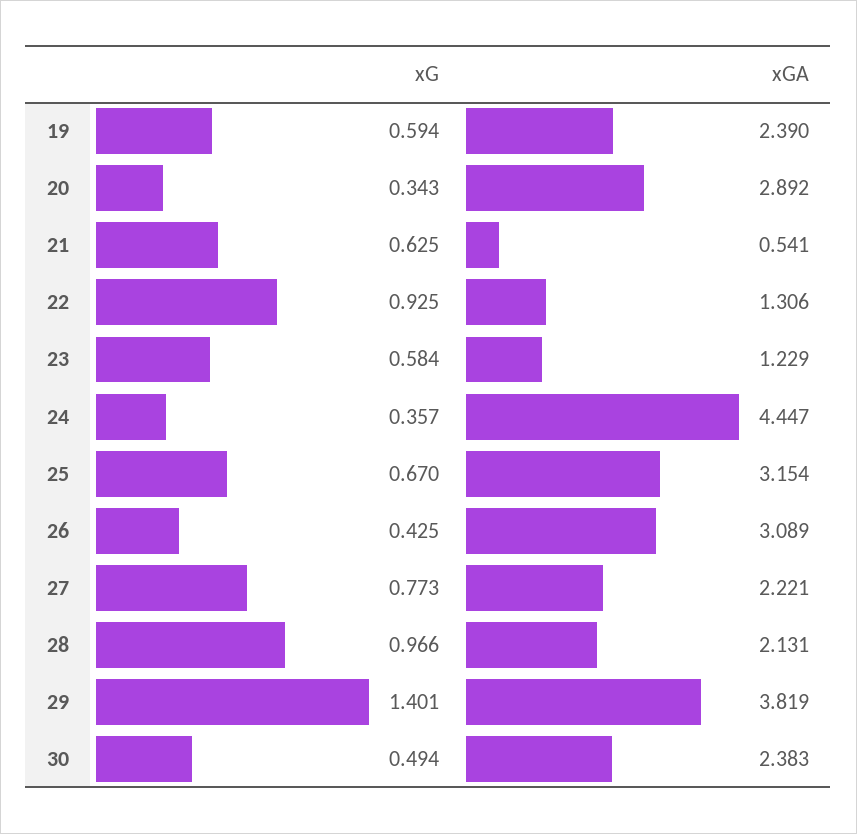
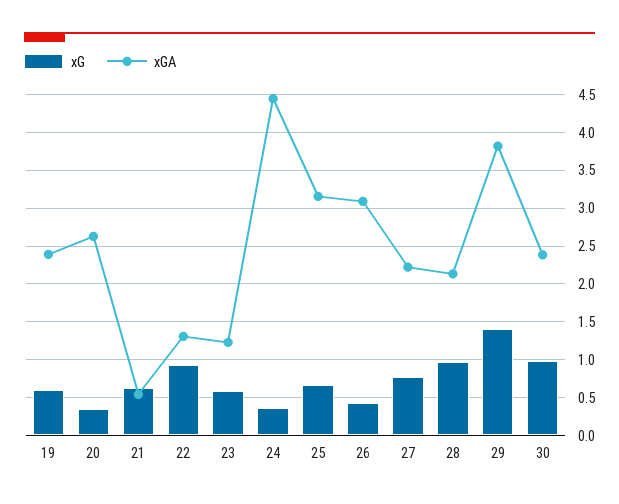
  {
    "xG": {
      "19": 0.594,
      "20": 0.343,
      "21": 0.625,
      "22": 0.925,
      "23": 0.584,
      "24": 0.357,
      "25": 0.67,
      "26": 0.425,
      "27": 0.773,
      "28": 0.966,
      "29": 1.401,
-     "30": 0.494
+     "30": 1
    },
    "xGA": {
      "19": 2.39,
-     "20": 2.892,
+     "20": 2.6,
      "21": 0.541,
      "22": 1.306,
      "23": 1.229,
      "24": 4.447,
      "25": 3.154,
      "26": 3.089,
      "27": 2.221,
      "28": 2.131,
      "29": 3.819,
      "30": 2.383
    }
  }

